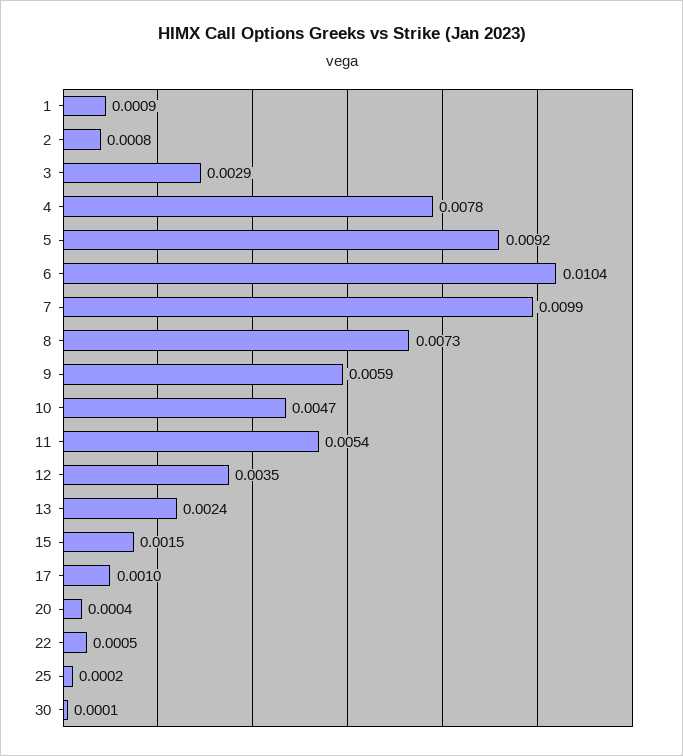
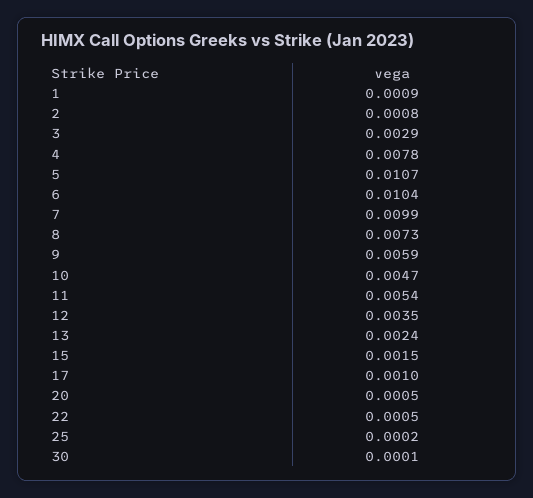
  {
    "1": 0.0009,
    "2": 0.0008,
    "3": 0.0029,
    "4": 0.0078,
-   "5": 0.0092,
+   "5": 0.0107,
    "6": 0.0104,
    "7": 0.0099,
    "8": 0.0073,
    "9": 0.0059,
    "10": 0.0047,
    "11": 0.0054,
    "12": 0.0035,
    "13": 0.0024,
    "15": 0.0015,
    "17": 0.001,
-   "20": 0.0004,
+   "20": 0.0005,
    "22": 0.0005,
    "25": 0.0002,
    "30": 0.0001
  }

